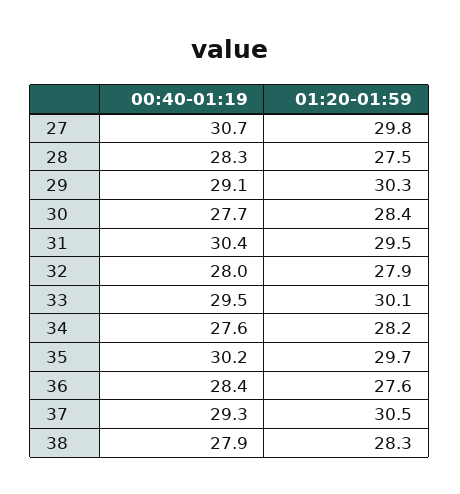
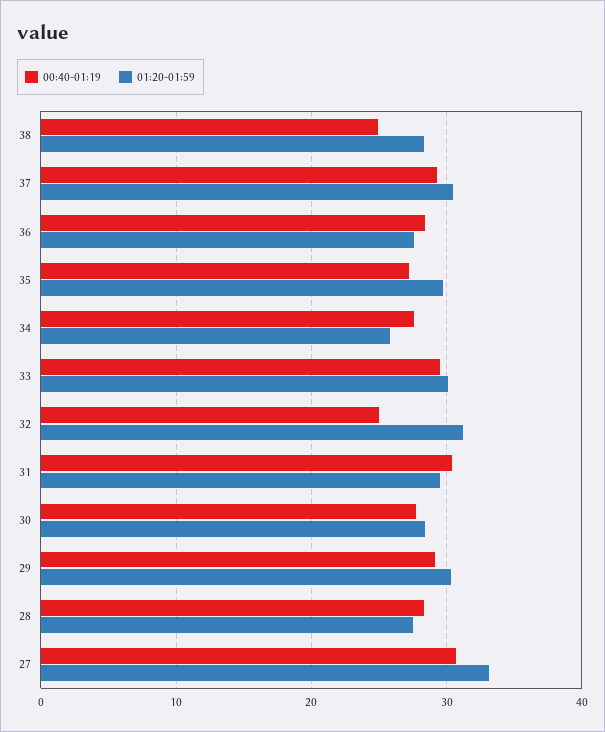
  {
    "00:40-01:19": {
      "27": 30.7,
      "28": 28.3,
      "29": 29.1,
      "30": 27.7,
      "31": 30.4,
-     "32": 28,
+     "32": 25,
      "33": 29.5,
      "34": 27.6,
-     "35": 30.2,
+     "35": 27,
      "36": 28.4,
      "37": 29.3,
-     "38": 27.9
+     "38": 25
    },
    "01:20-01:59": {
-     "27": 29.8,
+     "27": 33,
      "28": 27.5,
      "29": 30.3,
      "30": 28.4,
      "31": 29.5,
-     "32": 27.9,
+     "32": 31,
      "33": 30.1,
-     "34": 28.2,
+     "34": 26,
      "35": 29.7,
      "36": 27.6,
      "37": 30.5,
      "38": 28.3
    }
  }

